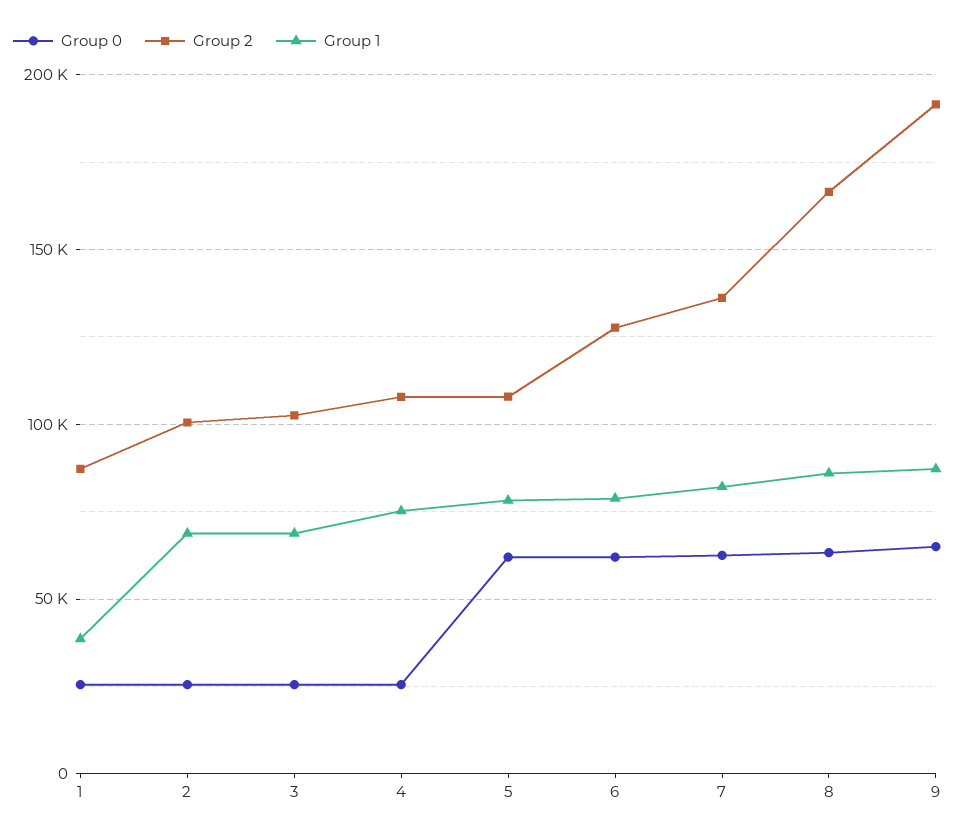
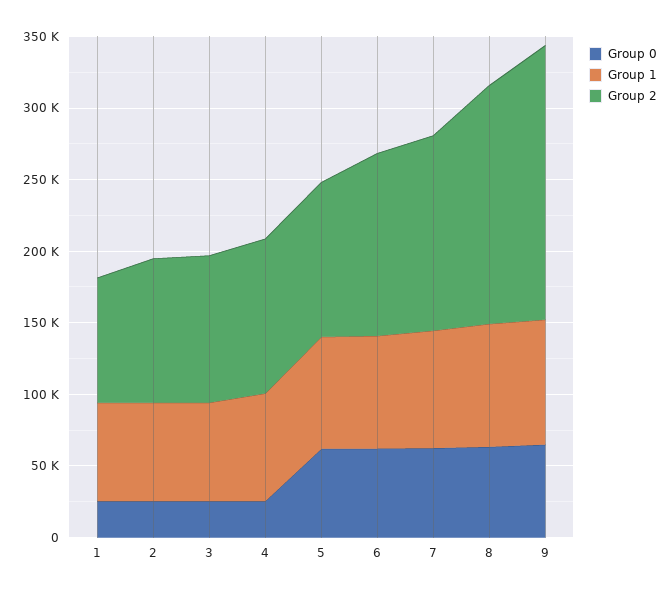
  {
    "Group 0": {
      "1": 25000,
      "2": 25000,
      "3": 25000,
      "4": 25000,
      "5": 60000,
      "6": 60000,
      "7": 60000,
      "8": 65000,
      "9": 65000
    },
    "Group 2": {
      "1": 85000,
      "2": 100000,
      "3": 105000,
      "4": 110000,
      "5": 110000,
      "6": 130000,
      "7": 135000,
      "8": 165000,
      "9": 190000
    },
    "Group 1": {
-     "1": 40000,
+     "1": 70000,
      "2": 70000,
      "3": 70000,
      "4": 75000,
      "5": 80000,
      "6": 80000,
      "7": 80000,
      "8": 85000,
      "9": 85000
    }
  }

